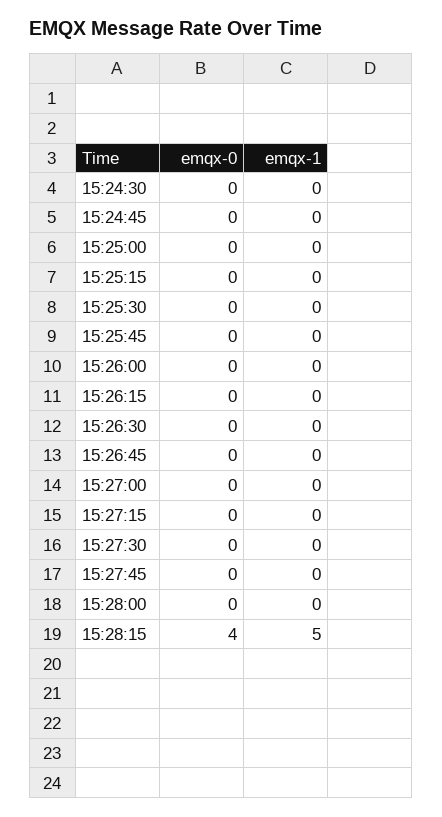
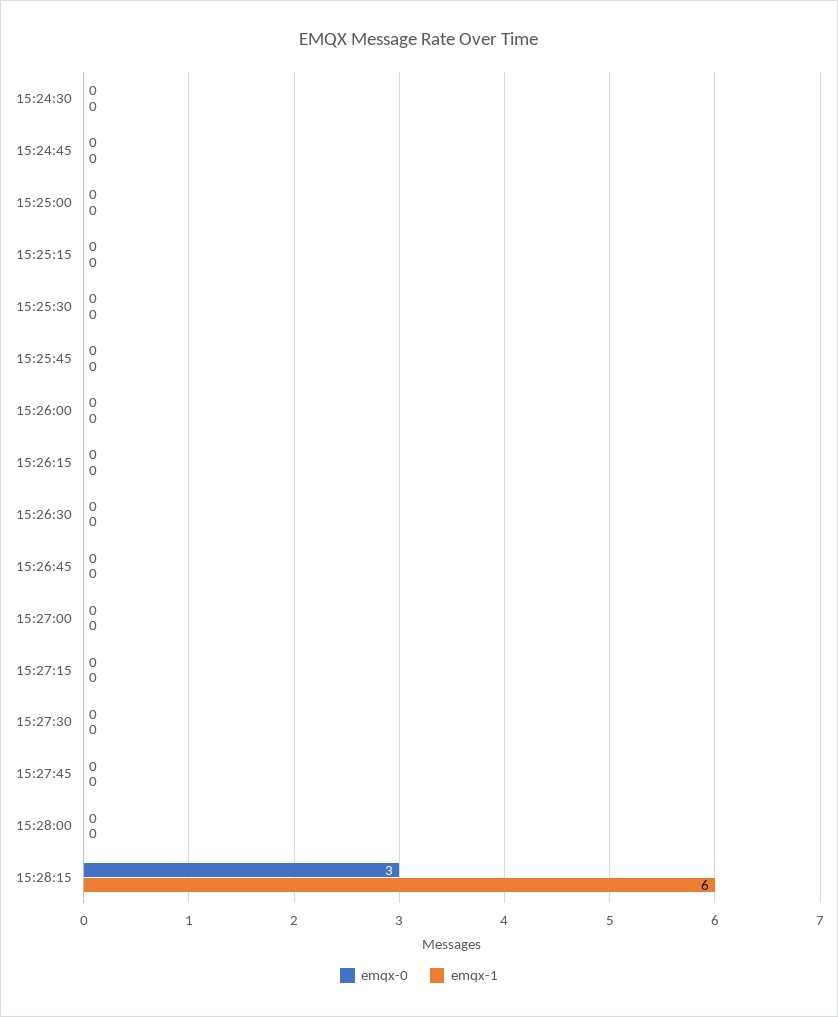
  {
    "emqx-0": {
      "15:24:30": 0,
      "15:24:45": 0,
      "15:25:00": 0,
      "15:25:15": 0,
      "15:25:30": 0,
      "15:25:45": 0,
      "15:26:00": 0,
      "15:26:15": 0,
      "15:26:30": 0,
      "15:26:45": 0,
      "15:27:00": 0,
      "15:27:15": 0,
      "15:27:30": 0,
      "15:27:45": 0,
      "15:28:00": 0,
-     "15:28:15": 4
+     "15:28:15": 3
    },
    "emqx-1": {
      "15:24:30": 0,
      "15:24:45": 0,
      "15:25:00": 0,
      "15:25:15": 0,
      "15:25:30": 0,
      "15:25:45": 0,
      "15:26:00": 0,
      "15:26:15": 0,
      "15:26:30": 0,
      "15:26:45": 0,
      "15:27:00": 0,
      "15:27:15": 0,
      "15:27:30": 0,
      "15:27:45": 0,
      "15:28:00": 0,
-     "15:28:15": 5
+     "15:28:15": 6
    }
  }

